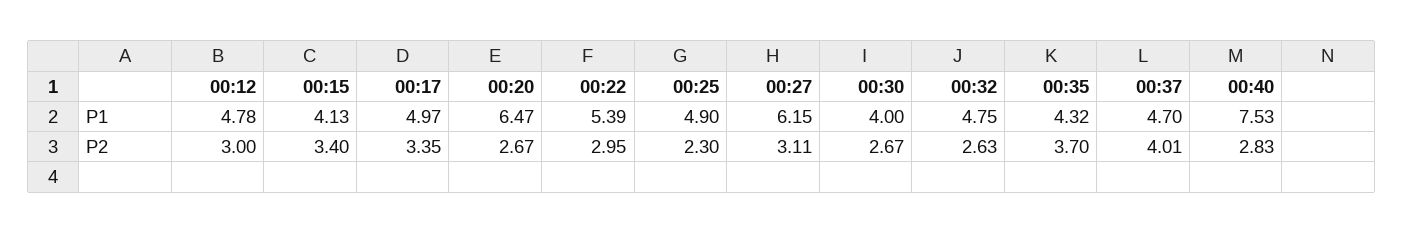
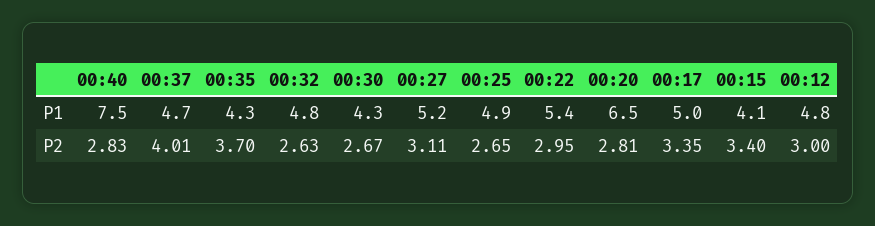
  {
    "00:12": {
      "P1": 4.78,
      "P2": 3
    },
    "00:15": {
      "P1": 4.13,
      "P2": 3.4
    },
    "00:17": {
      "P1": 4.97,
      "P2": 3.35
    },
    "00:20": {
      "P1": 6.47,
-     "P2": 2.67
+     "P2": 2.81
    },
    "00:22": {
      "P1": 5.39,
      "P2": 2.95
    },
    "00:25": {
      "P1": 4.9,
-     "P2": 2.3
+     "P2": 2.65
    },
    "00:27": {
-     "P1": 6.15,
+     "P1": 5.2,
      "P2": 3.11
    },
    "00:30": {
-     "P1": 4,
+     "P1": 4.3,
      "P2": 2.67
    },
    "00:32": {
      "P1": 4.75,
      "P2": 2.63
    },
    "00:35": {
      "P1": 4.32,
      "P2": 3.7
    },
    "00:37": {
      "P1": 4.7,
      "P2": 4.01
    },
    "00:40": {
      "P1": 7.53,
      "P2": 2.83
    }
  }

